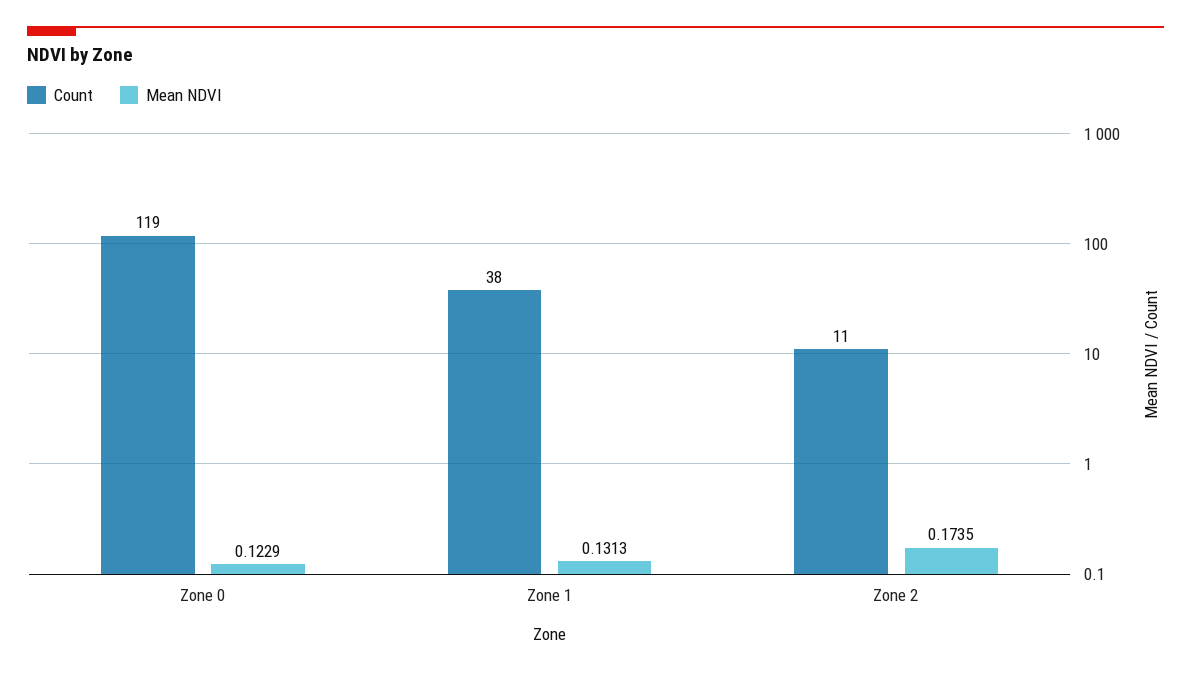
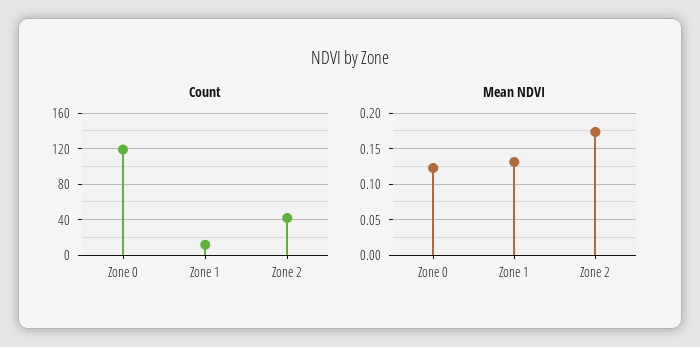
  {
    "Count": {
      "Zone 0": 119,
-     "Zone 1": 38,
+     "Zone 1": 10,
-     "Zone 2": 11
+     "Zone 2": 40
    },
    "Mean NDVI": {
      "Zone 0": 0.1229,
      "Zone 1": 0.1313,
      "Zone 2": 0.1735
    }
  }

